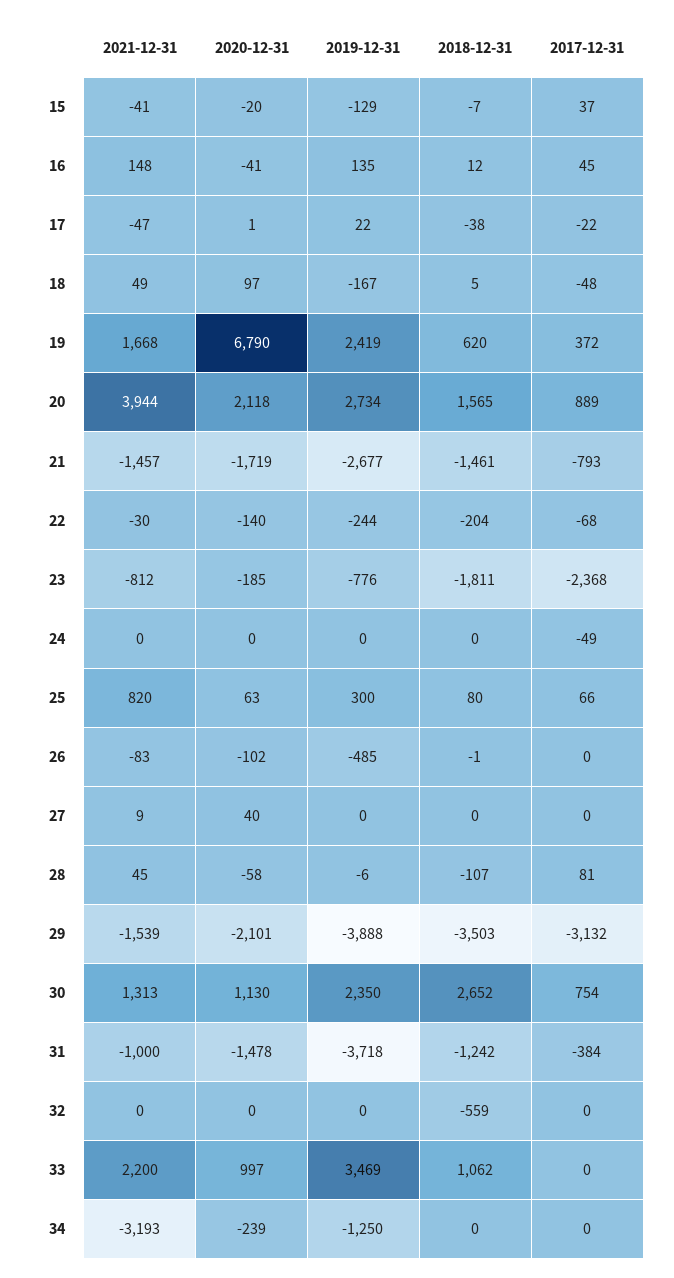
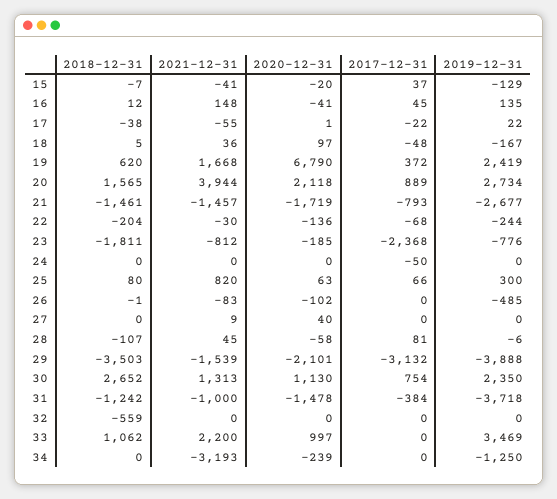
  {
    "2021-12-31": {
      "15": -41,
      "16": 148,
-     "17": -47,
+     "17": -55,
-     "18": 49,
+     "18": 36,
      "19": 1668,
      "20": 3944,
      "21": -1457,
      "22": -30,
      "23": -812,
      "24": 0,
      "25": 820,
      "26": -83,
      "27": 9,
      "28": 45,
      "29": -1539,
      "30": 1313,
      "31": -1000,
      "32": 0,
      "33": 2200,
      "34": -3193
    },
    "2020-12-31": {
      "15": -20,
      "16": -41,
      "17": 1,
      "18": 97,
      "19": 6790,
      "20": 2118,
      "21": -1719,
-     "22": -140,
+     "22": -136,
      "23": -185,
      "24": 0,
      "25": 63,
      "26": -102,
      "27": 40,
      "28": -58,
      "29": -2101,
      "30": 1130,
      "31": -1478,
      "32": 0,
      "33": 997,
      "34": -239
    },
    "2019-12-31": {
      "15": -129,
      "16": 135,
      "17": 22,
      "18": -167,
      "19": 2419,
      "20": 2734,
      "21": -2677,
      "22": -244,
      "23": -776,
      "24": 0,
      "25": 300,
      "26": -485,
      "27": 0,
      "28": -6,
      "29": -3888,
      "30": 2350,
      "31": -3718,
      "32": 0,
      "33": 3469,
      "34": -1250
    },
    "2018-12-31": {
      "15": -7,
      "16": 12,
      "17": -38,
      "18": 5,
      "19": 620,
      "20": 1565,
      "21": -1461,
      "22": -204,
      "23": -1811,
      "24": 0,
      "25": 80,
      "26": -1,
      "27": 0,
      "28": -107,
      "29": -3503,
      "30": 2652,
      "31": -1242,
      "32": -559,
      "33": 1062,
      "34": 0
    },
    "2017-12-31": {
      "15": 37,
      "16": 45,
      "17": -22,
      "18": -48,
      "19": 372,
      "20": 889,
      "21": -793,
      "22": -68,
      "23": -2368,
-     "24": -49,
+     "24": -50,
      "25": 66,
      "26": 0,
      "27": 0,
      "28": 81,
      "29": -3132,
      "30": 754,
      "31": -384,
      "32": 0,
      "33": 0,
      "34": 0
    }
  }

